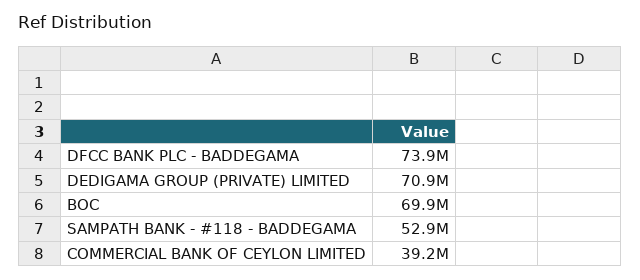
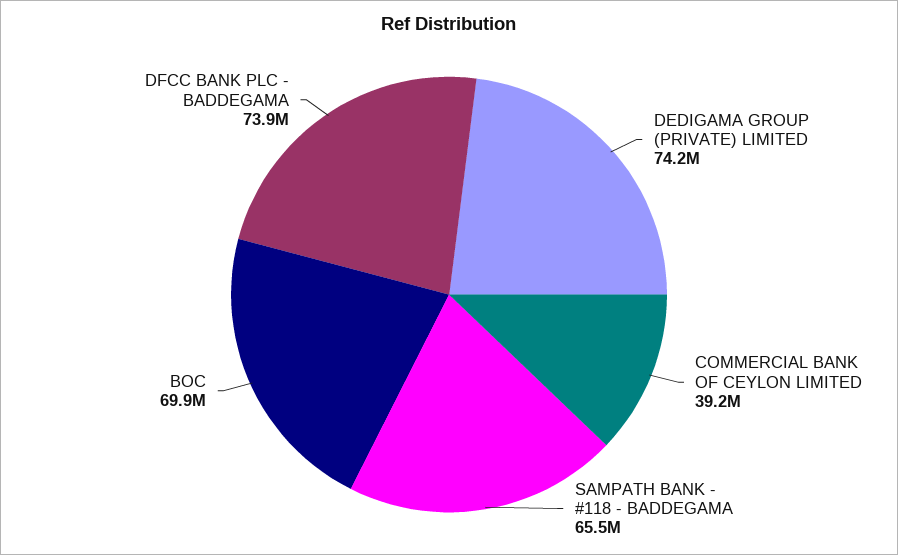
  {
    "DFCC BANK PLC - BADDEGAMA": 73900000,
-   "DEDIGAMA GROUP (PRIVATE) LIMITED": 70900000,
+   "DEDIGAMA GROUP (PRIVATE) LIMITED": 74200000,
    "BOC": 69900000,
-   "SAMPATH BANK - #118 - BADDEGAMA": 52900000,
+   "SAMPATH BANK - #118 - BADDEGAMA": 65500000,
    "COMMERCIAL BANK OF CEYLON LIMITED": 39200000
  }

